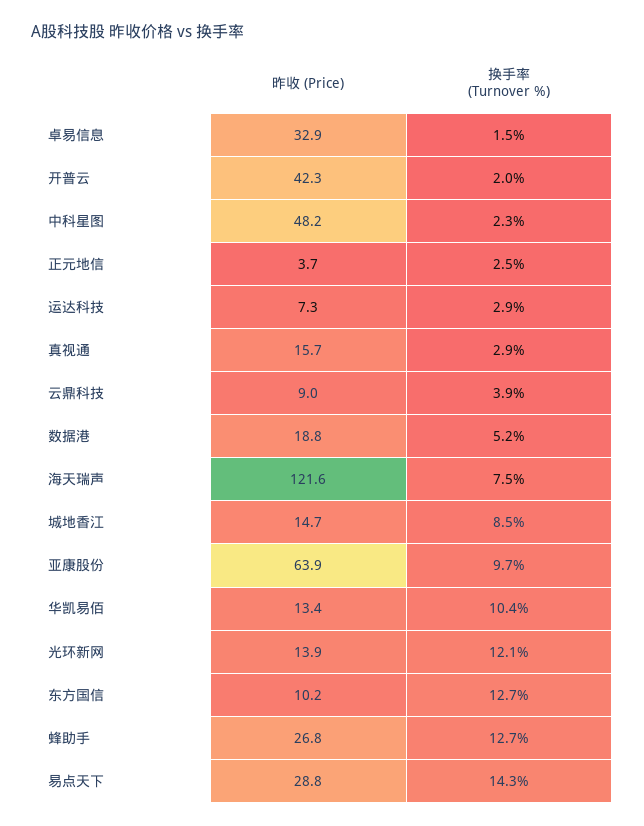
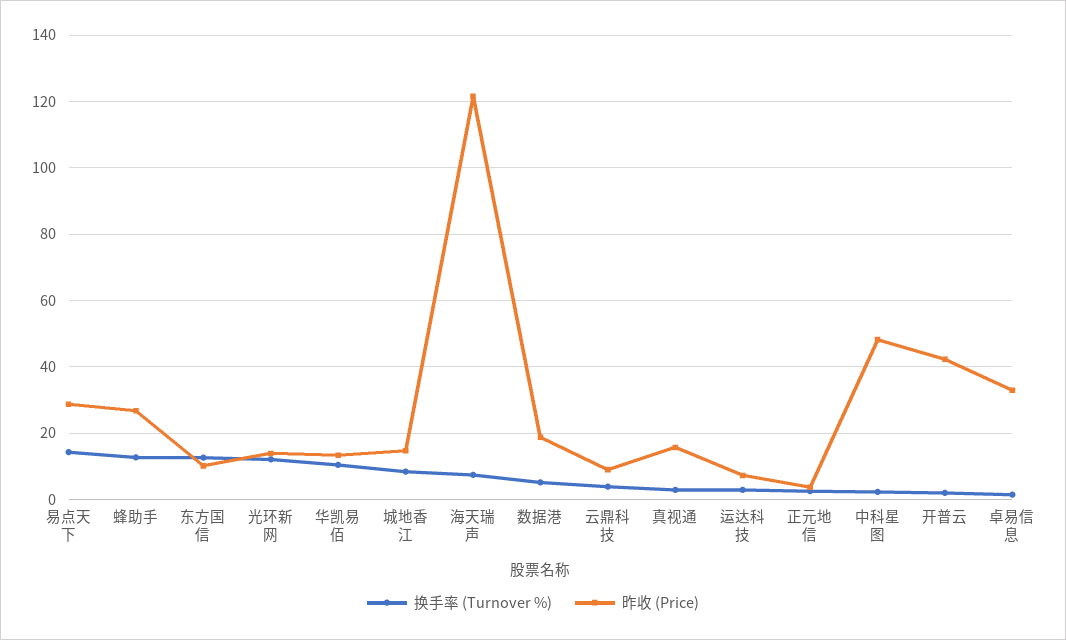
  {
    "昨收 (Price)": {
      "卓易信息": 32.9,
      "开普云": 42.3,
      "中科星图": 48.2,
      "正元地信": 3.7,
      "运达科技": 7.3,
      "真视通": 15.7,
      "云鼎科技": 9,
      "数据港": 18.8,
      "海天瑞声": 121.6,
      "城地香江": 14.7,
-     "亚康股份": 63.9,
      "华凯易佰": 13.4,
      "光环新网": 13.9,
      "东方国信": 10.2,
      "蜂助手": 26.8,
      "易点天下": 28.8
    },
    "换手率 (Turnover %)": {
      "卓易信息": 1.5,
      "开普云": 2,
      "中科星图": 2.3,
      "正元地信": 2.5,
      "运达科技": 2.9,
      "真视通": 2.9,
      "云鼎科技": 3.9,
      "数据港": 5.2,
      "海天瑞声": 7.5,
      "城地香江": 8.5,
-     "亚康股份": 9.7,
      "华凯易佰": 10.4,
      "光环新网": 12.1,
      "东方国信": 12.7,
      "蜂助手": 12.7,
      "易点天下": 14.3
    }
  }

